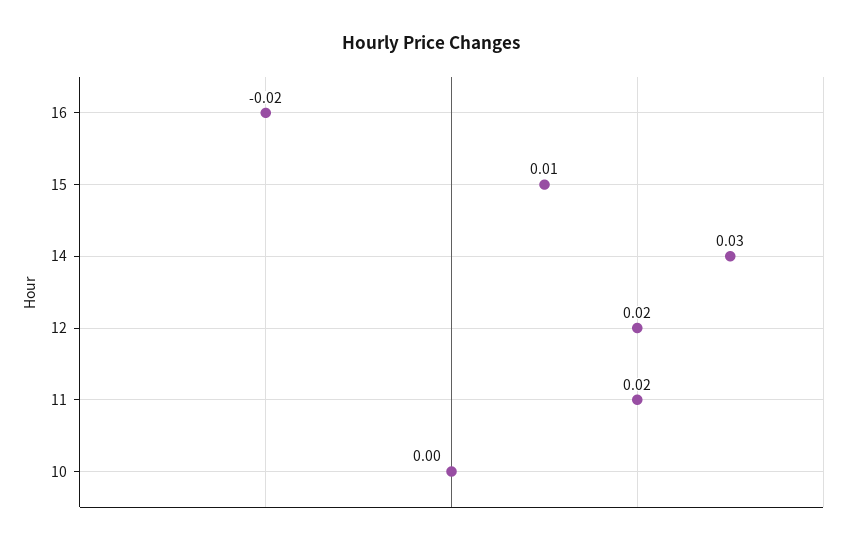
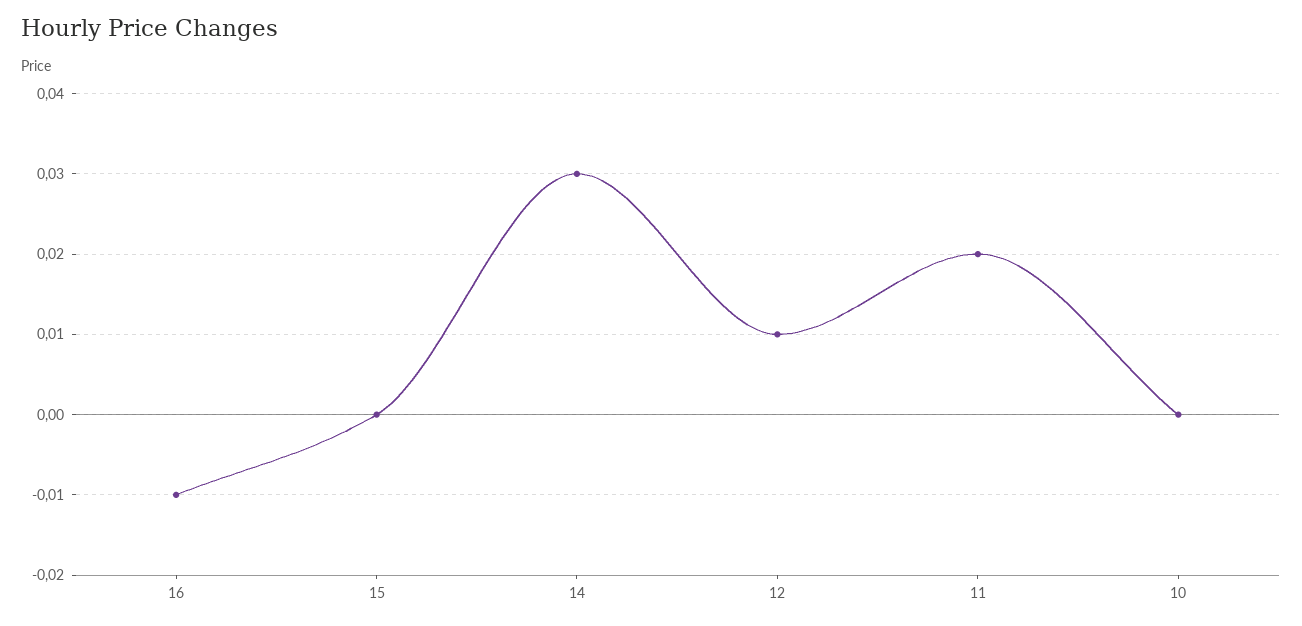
  {
-   "16": -0.02,
+   "16": -0.01,
-   "15": 0.01,
+   "15": 0,
    "14": 0.03,
-   "12": 0.02,
+   "12": 0.01,
    "11": 0.02,
    "10": 0
  }

